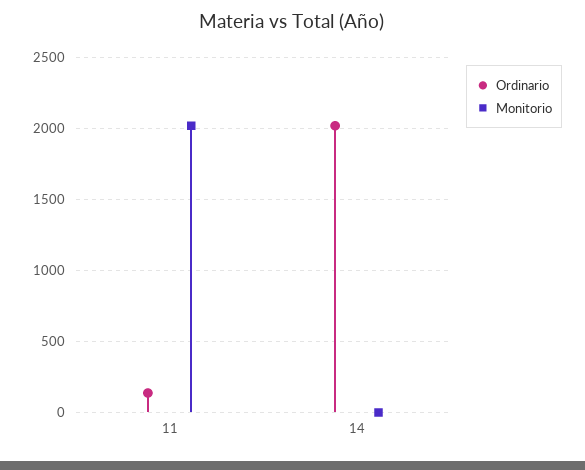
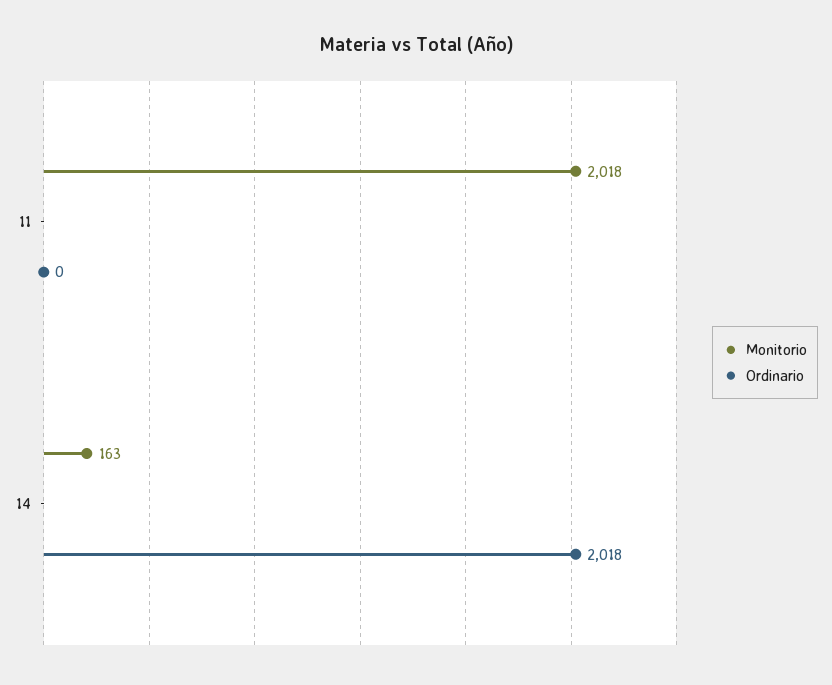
  {
    "Ordinario": {
-     "11": 150,
+     "11": 0,
      "14": 2018
    },
    "Monitorio": {
      "11": 2018,
-     "14": 0
+     "14": 163
    }
  }

